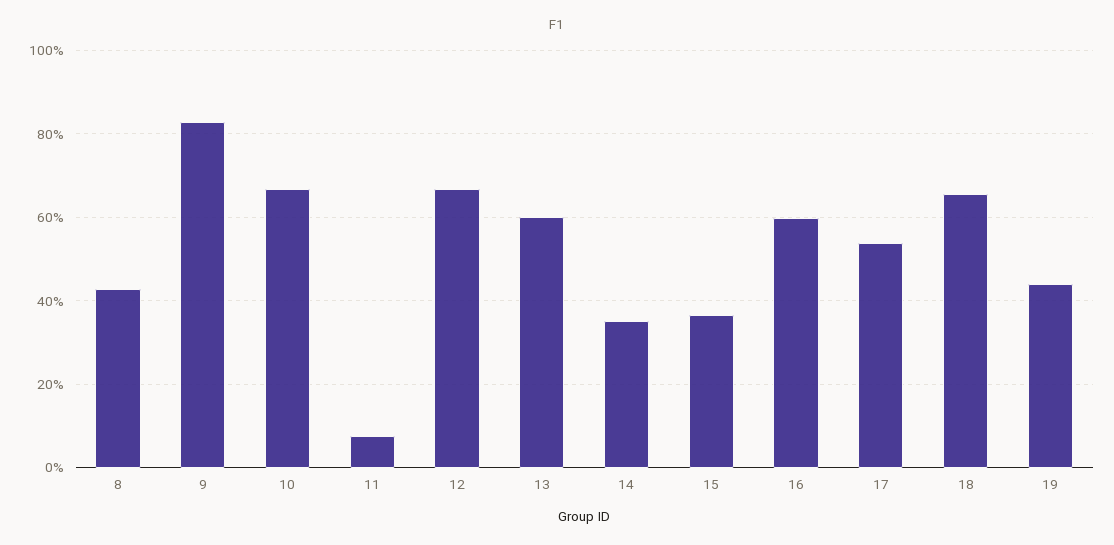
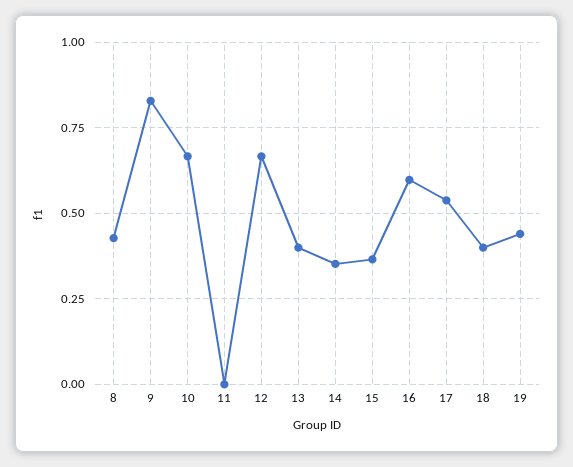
  {
    "8": 0.42,
    "9": 0.82,
    "10": 0.66,
-   "11": 0.08,
+   "11": 0,
    "12": 0.66,
-   "13": 0.6,
+   "13": 0.4,
    "14": 0.36,
    "15": 0.36,
    "16": 0.6,
    "17": 0.54,
-   "18": 0.66,
+   "18": 0.4,
    "19": 0.44
  }

